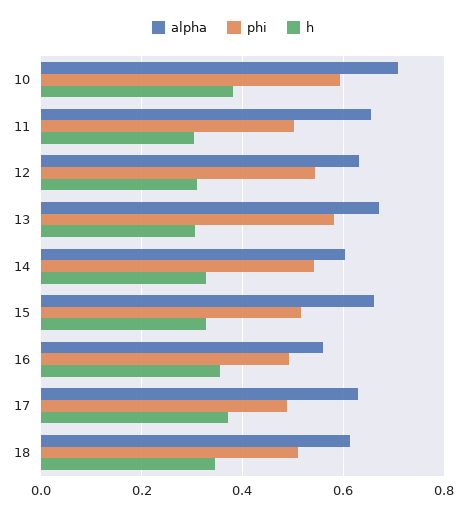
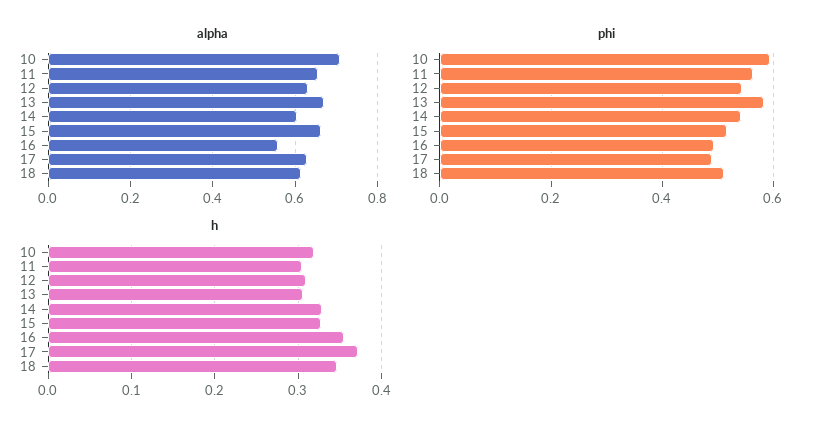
  {
    "alpha": {
      "10": 0.7,
      "11": 0.66,
      "12": 0.64,
      "13": 0.68,
      "14": 0.6,
      "15": 0.66,
      "16": 0.56,
      "17": 0.62,
      "18": 0.62
    },
    "phi": {
      "10": 0.6,
-     "11": 0.5,
+     "11": 0.56,
      "12": 0.54,
      "13": 0.58,
      "14": 0.54,
      "15": 0.52,
      "16": 0.5,
      "17": 0.48,
      "18": 0.52
    },
    "h": {
-     "10": 0.38,
+     "10": 0.32,
      "11": 0.3,
      "12": 0.31,
      "13": 0.31,
      "14": 0.33,
      "15": 0.33,
      "16": 0.36,
      "17": 0.37,
      "18": 0.35
    }
  }

